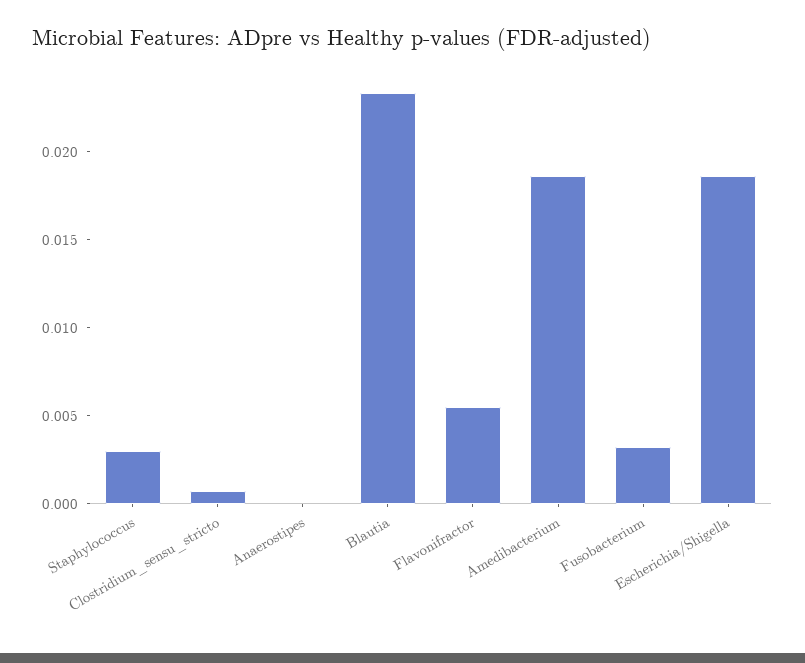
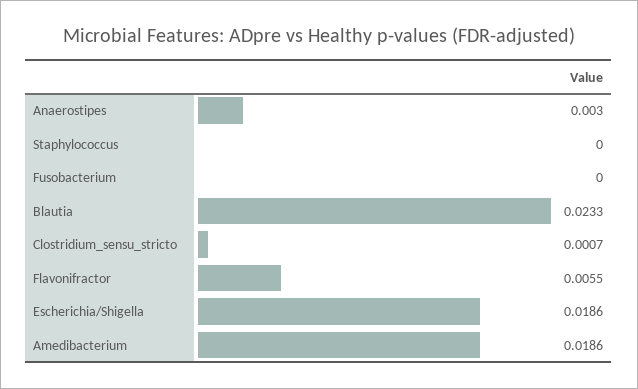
  {
-   "Staphylococcus": 0.003,
+   "Staphylococcus": 0,
    "Clostridium_sensu_stricto": 0.0007,
-   "Anaerostipes": 0,
+   "Anaerostipes": 0.003,
    "Blautia": 0.0233,
    "Flavonifractor": 0.0055,
    "Amedibacterium": 0.0186,
-   "Fusobacterium": 0.003,
+   "Fusobacterium": 0,
    "Escherichia/Shigella": 0.0186
  }

